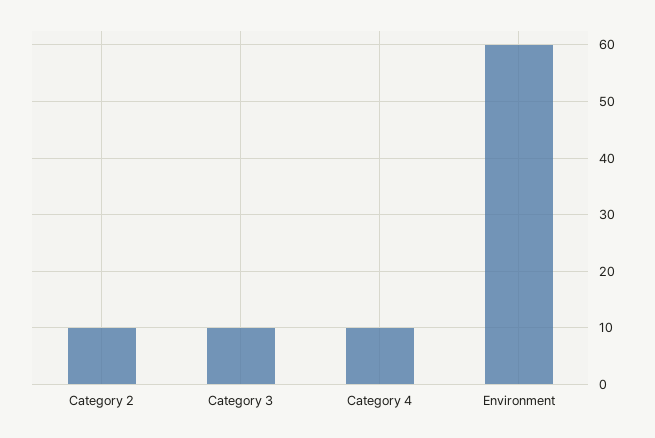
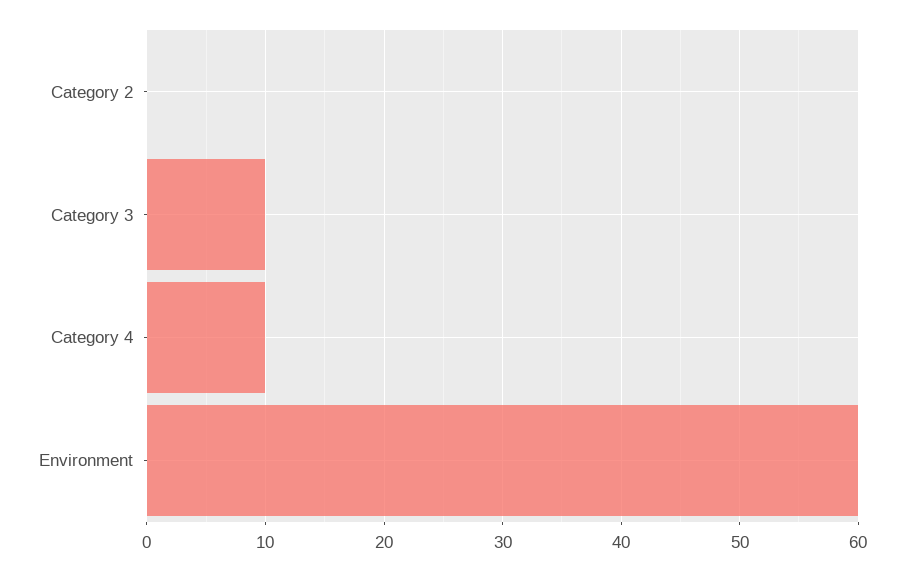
  {
-   "Category 2": 10,
+   "Category 2": 0,
    "Category 3": 10,
    "Category 4": 10,
    "Environment": 60
  }

